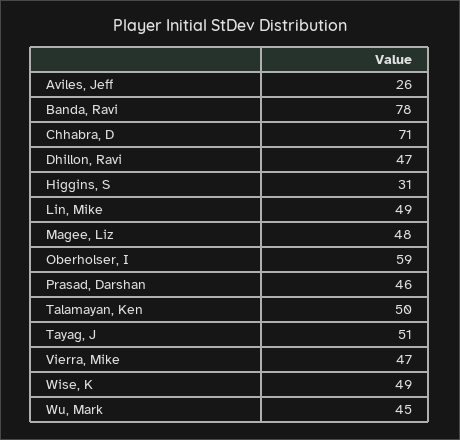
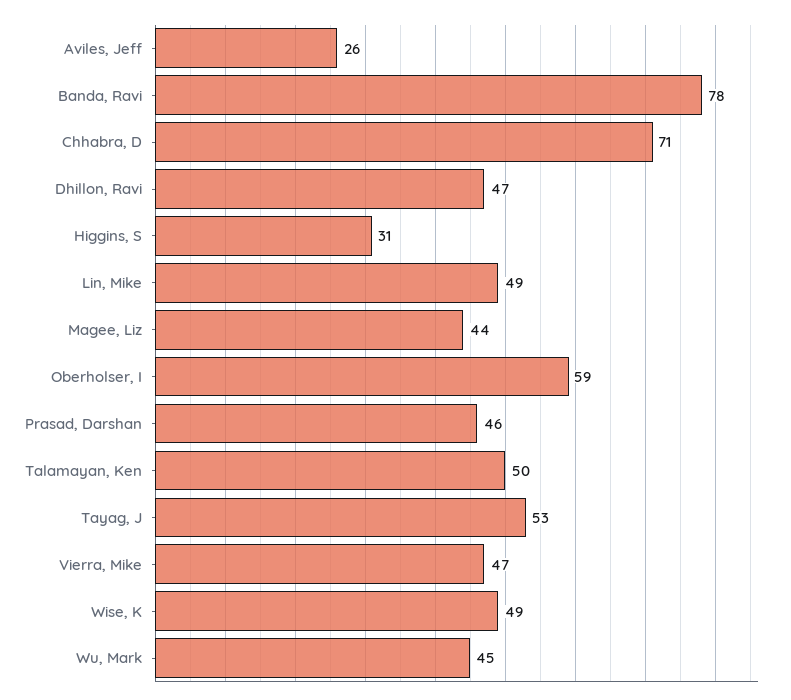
  {
    "Aviles, Jeff": 26,
    "Banda, Ravi": 78,
    "Chhabra, D": 71,
    "Dhillon, Ravi": 47,
    "Higgins, S": 31,
    "Lin, Mike": 49,
-   "Magee, Liz": 48,
+   "Magee, Liz": 44,
    "Oberholser, I": 59,
    "Prasad, Darshan": 46,
    "Talamayan, Ken": 50,
-   "Tayag, J": 51,
+   "Tayag, J": 53,
    "Vierra, Mike": 47,
    "Wise, K": 49,
    "Wu, Mark": 45
  }

